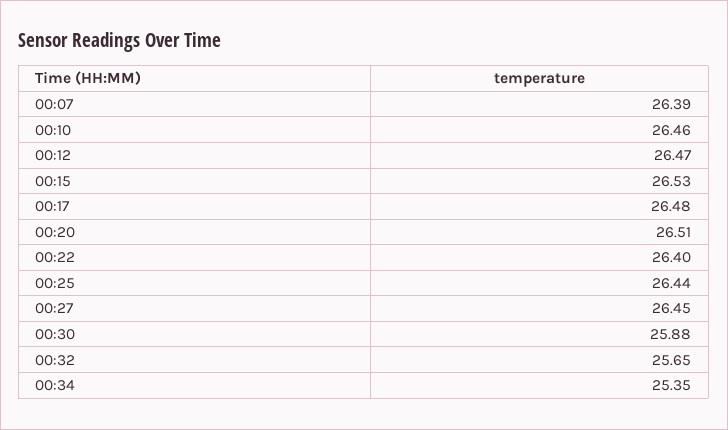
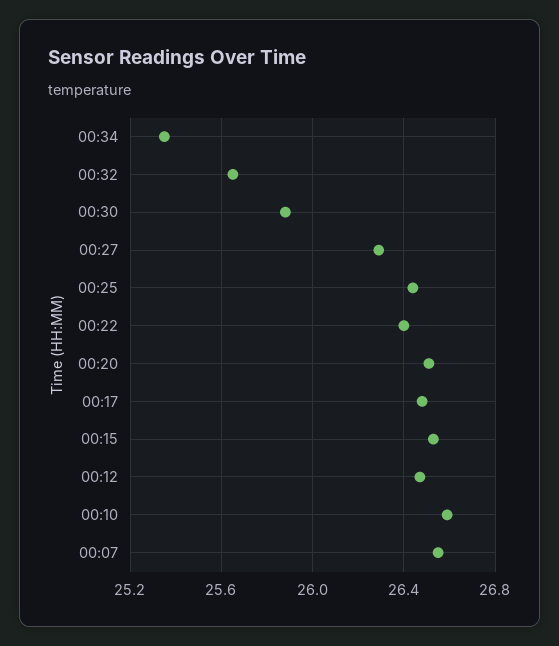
  {
-   "00:07": 26.39,
+   "00:07": 26.55,
-   "00:10": 26.46,
+   "00:10": 26.6,
    "00:12": 26.47,
    "00:15": 26.53,
    "00:17": 26.48,
    "00:20": 26.51,
    "00:22": 26.4,
    "00:25": 26.44,
-   "00:27": 26.45,
+   "00:27": 26.3,
    "00:30": 25.88,
    "00:32": 25.65,
    "00:34": 25.35
  }

